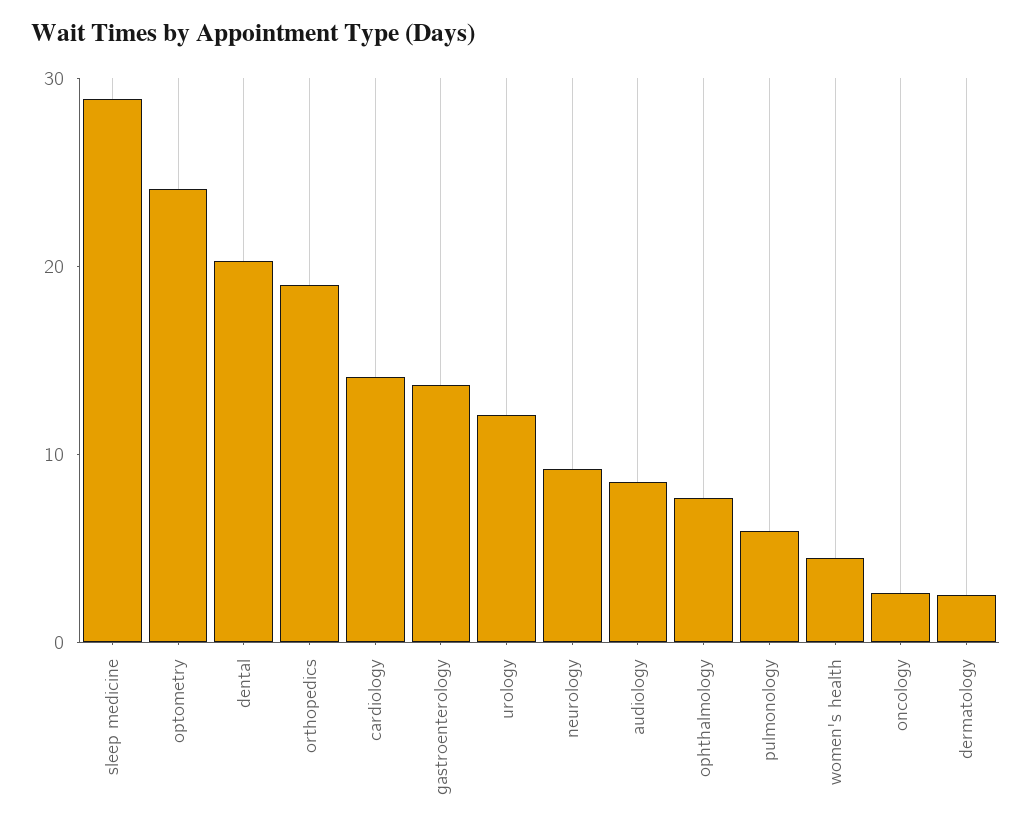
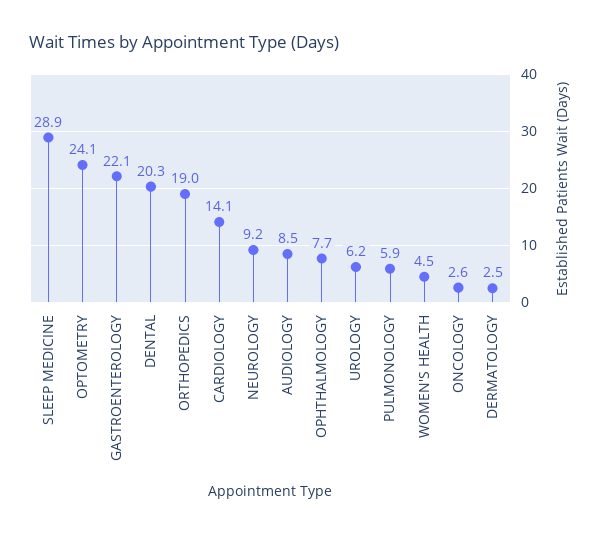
  {
    "sleep medicine": 28.9,
    "optometry": 24.1,
    "dental": 20.3,
    "orthopedics": 19,
    "cardiology": 14.1,
-   "gastroenterology": 14,
+   "gastroenterology": 22.1,
-   "urology": 12,
+   "urology": 6.2,
    "neurology": 9.2,
    "audiology": 8.5,
    "ophthalmology": 7.7,
    "pulmonology": 5.9,
    "women's health": 4.5,
    "oncology": 2.6,
    "dermatology": 2.5
  }

